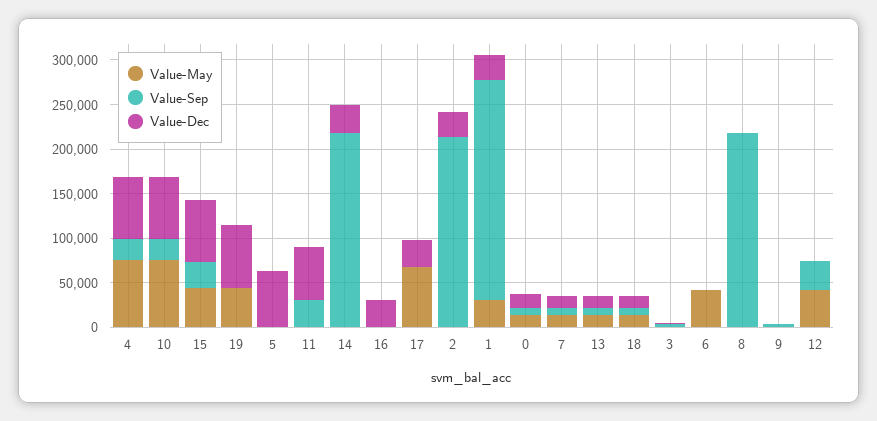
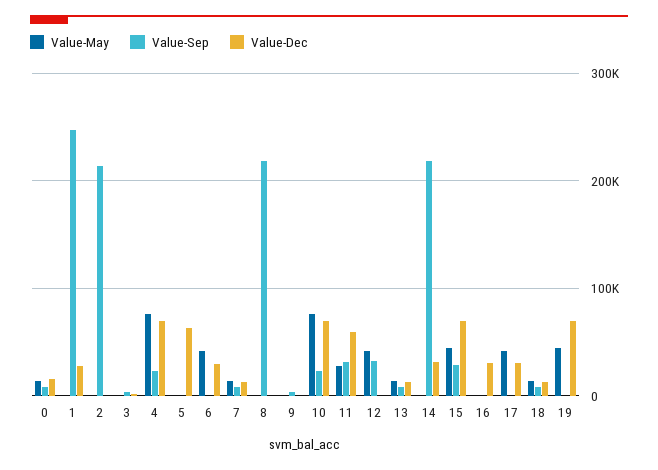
  {
    "Value-May": {
      "4": 80000,
      "10": 80000,
      "15": 40000,
      "19": 40000,
      "5": 0,
-     "11": 0,
+     "11": 30000,
      "14": 0,
      "16": 0,
-     "17": 70000,
+     "17": 40000,
      "2": 0,
-     "1": 30000,
+     "1": 0,
      "0": 10000,
      "7": 10000,
      "13": 10000,
      "18": 10000,
      "3": 0,
      "6": 40000,
      "8": 0,
      "9": 0,
      "12": 40000
    },
    "Value-Sep": {
      "4": 20000,
      "10": 20000,
      "15": 30000,
      "19": 0,
      "5": 0,
      "11": 30000,
      "14": 220000,
      "16": 0,
      "17": 0,
      "2": 210000,
      "1": 250000,
      "0": 10000,
      "7": 10000,
      "13": 10000,
      "18": 10000,
      "3": 0,
      "6": 0,
      "8": 220000,
      "9": 0,
      "12": 30000
    },
    "Value-Dec": {
      "4": 70000,
      "10": 70000,
      "15": 70000,
      "19": 70000,
      "5": 60000,
      "11": 60000,
      "14": 30000,
      "16": 30000,
      "17": 30000,
-     "2": 30000,
+     "2": 0,
      "1": 30000,
      "0": 20000,
      "7": 10000,
      "13": 10000,
      "18": 10000,
      "3": 0,
-     "6": 0,
+     "6": 30000,
      "8": 0,
      "9": 0,
      "12": 0
    }
  }

